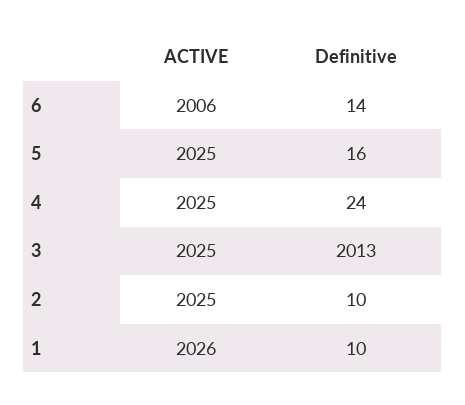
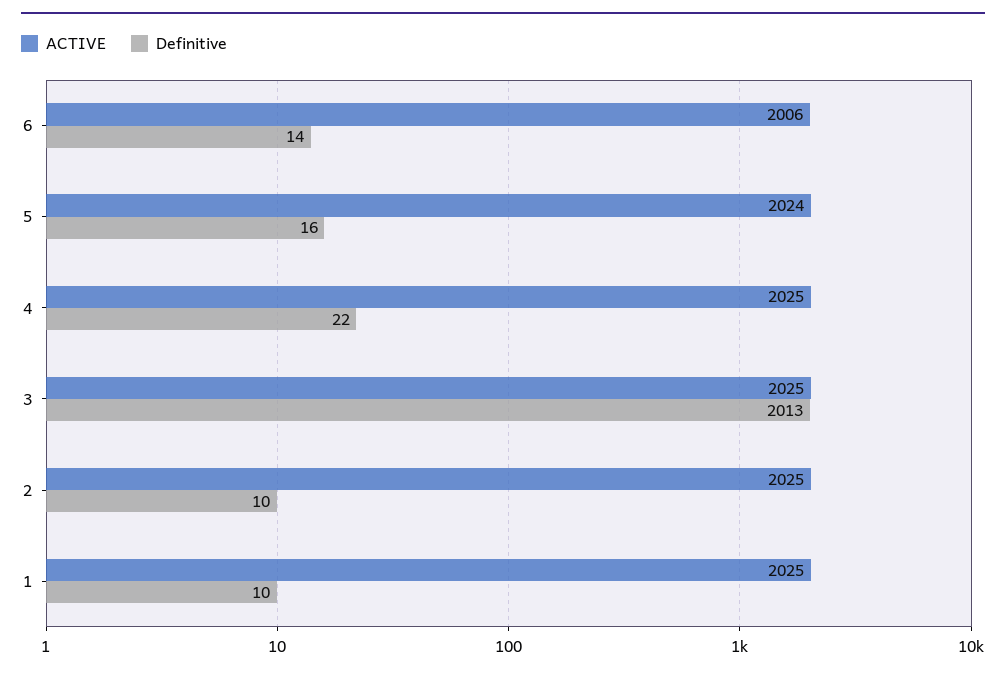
  {
    "ACTIVE": {
      "6": 2006,
-     "5": 2025,
+     "5": 2024,
      "4": 2025,
      "3": 2025,
      "2": 2025,
-     "1": 2026
+     "1": 2025
    },
    "Definitive": {
      "6": 14,
      "5": 16,
-     "4": 24,
+     "4": 22,
      "3": 2013,
      "2": 10,
      "1": 10
    }
  }

